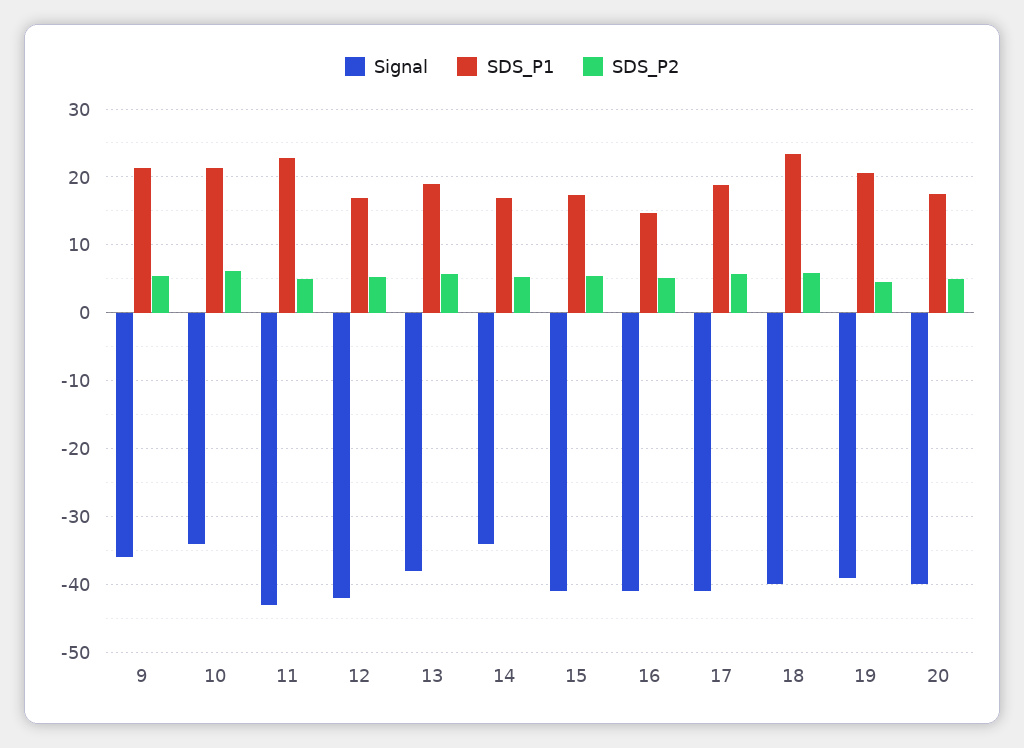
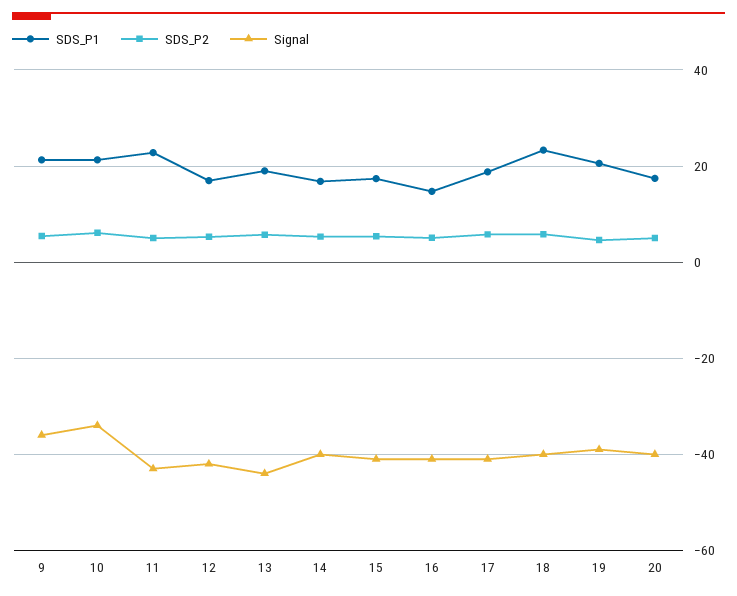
  {
    "Signal": {
      "9": -36,
      "10": -34,
      "11": -43,
      "12": -42,
-     "13": -38,
+     "13": -44,
-     "14": -34,
+     "14": -40,
      "15": -41,
      "16": -41,
      "17": -41,
      "18": -40,
      "19": -39,
      "20": -40
    },
    "SDS_P1": {
      "9": 21,
      "10": 21,
      "11": 23,
      "12": 17,
      "13": 19,
      "14": 17,
      "15": 17,
      "16": 15,
      "17": 19,
      "18": 23,
      "19": 21,
      "20": 17
    },
    "SDS_P2": {
      "9": 5,
      "10": 6,
      "11": 5,
      "12": 5,
      "13": 6,
      "14": 5,
      "15": 5,
      "16": 5,
      "17": 6,
      "18": 6,
      "19": 5,
      "20": 5
    }
  }

